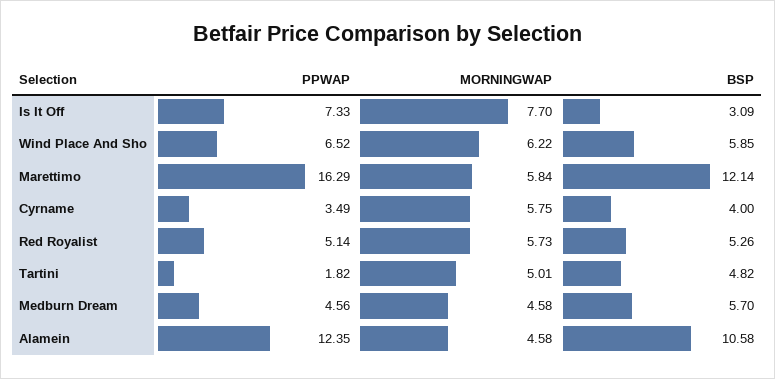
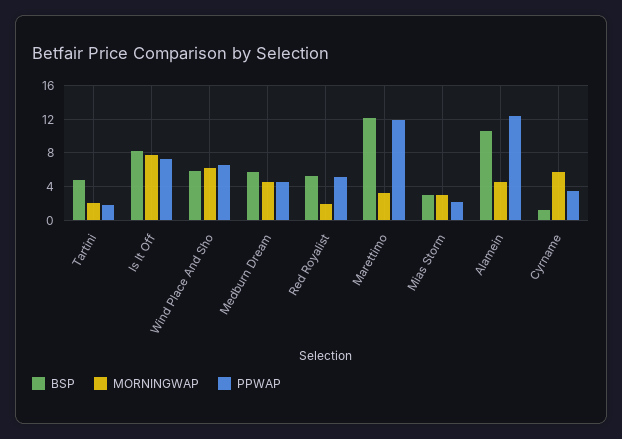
  {
    "PPWAP": {
      "Is It Off": 7.33,
      "Wind Place And Sho": 6.52,
-     "Marettimo": 16.29,
+     "Marettimo": 12,
      "Cyrname": 3.49,
      "Red Royalist": 5.14,
      "Tartini": 1.82,
      "Medburn Dream": 4.56,
-     "Alamein": 12.35
+     "Alamein": 12.35,
+     "Mias Storm": 2
    },
    "MORNINGWAP": {
      "Is It Off": 7.7,
      "Wind Place And Sho": 6.22,
-     "Marettimo": 5.84,
+     "Marettimo": 3,
      "Cyrname": 5.75,
-     "Red Royalist": 5.73,
+     "Red Royalist": 2,
-     "Tartini": 5.01,
+     "Tartini": 2,
      "Medburn Dream": 4.58,
-     "Alamein": 4.58
+     "Alamein": 4.58,
+     "Mias Storm": 3
    },
    "BSP": {
-     "Is It Off": 3.09,
+     "Is It Off": 8,
      "Wind Place And Sho": 5.85,
      "Marettimo": 12.14,
-     "Cyrname": 4,
+     "Cyrname": 1,
      "Red Royalist": 5.26,
      "Tartini": 4.82,
      "Medburn Dream": 5.7,
-     "Alamein": 10.58
+     "Alamein": 10.58,
+     "Mias Storm": 3
    }
  }

